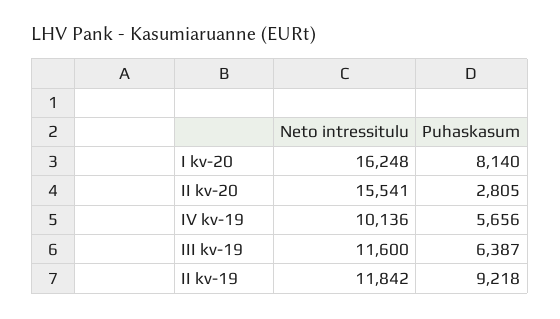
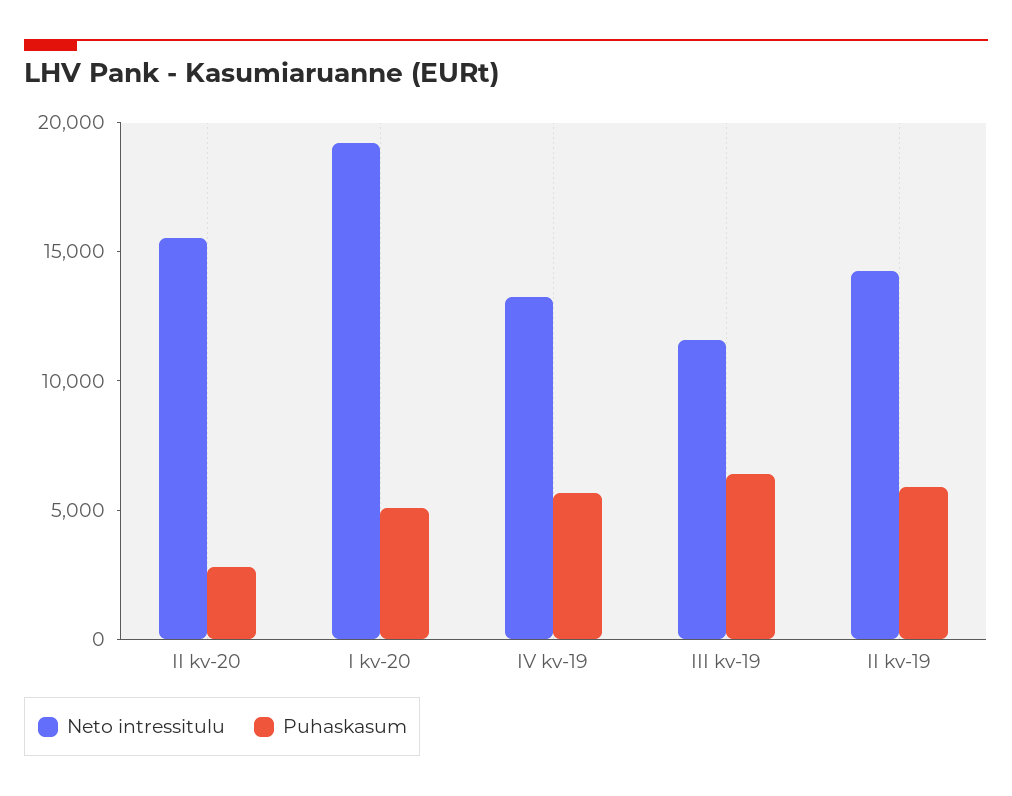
  {
    "Neto intressitulu": {
-     "I kv-20": 16248,
+     "I kv-20": 19000,
      "II kv-20": 15541,
-     "IV kv-19": 10136,
+     "IV kv-19": 13000,
      "III kv-19": 11600,
-     "II kv-19": 11842
+     "II kv-19": 14000
    },
    "Puhaskasum": {
-     "I kv-20": 8140,
+     "I kv-20": 5000,
      "II kv-20": 2805,
      "IV kv-19": 5656,
      "III kv-19": 6387,
-     "II kv-19": 9218
+     "II kv-19": 6000
    }
  }

